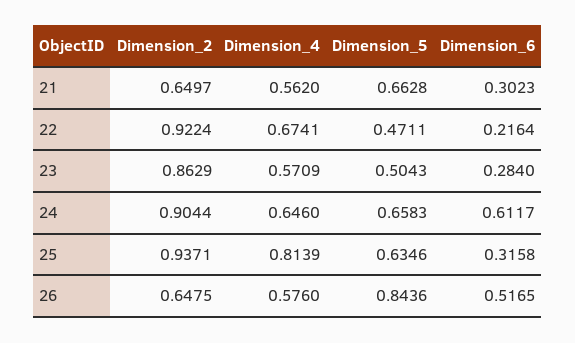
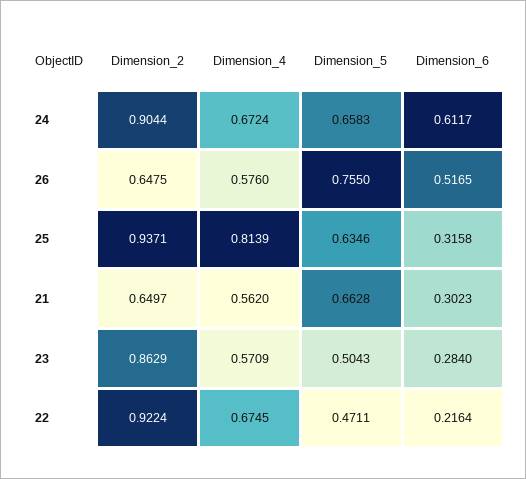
  {
    "Dimension_2": {
      "21": 0.6497,
      "22": 0.9224,
      "23": 0.8629,
      "24": 0.9044,
      "25": 0.9371,
      "26": 0.6475
    },
    "Dimension_4": {
      "21": 0.562,
-     "22": 0.6741,
+     "22": 0.6745,
      "23": 0.5709,
-     "24": 0.646,
+     "24": 0.6724,
      "25": 0.8139,
      "26": 0.576
    },
    "Dimension_5": {
      "21": 0.6628,
      "22": 0.4711,
      "23": 0.5043,
      "24": 0.6583,
      "25": 0.6346,
-     "26": 0.8436
+     "26": 0.755
    },
    "Dimension_6": {
      "21": 0.3023,
      "22": 0.2164,
      "23": 0.284,
      "24": 0.6117,
      "25": 0.3158,
      "26": 0.5165
    }
  }

